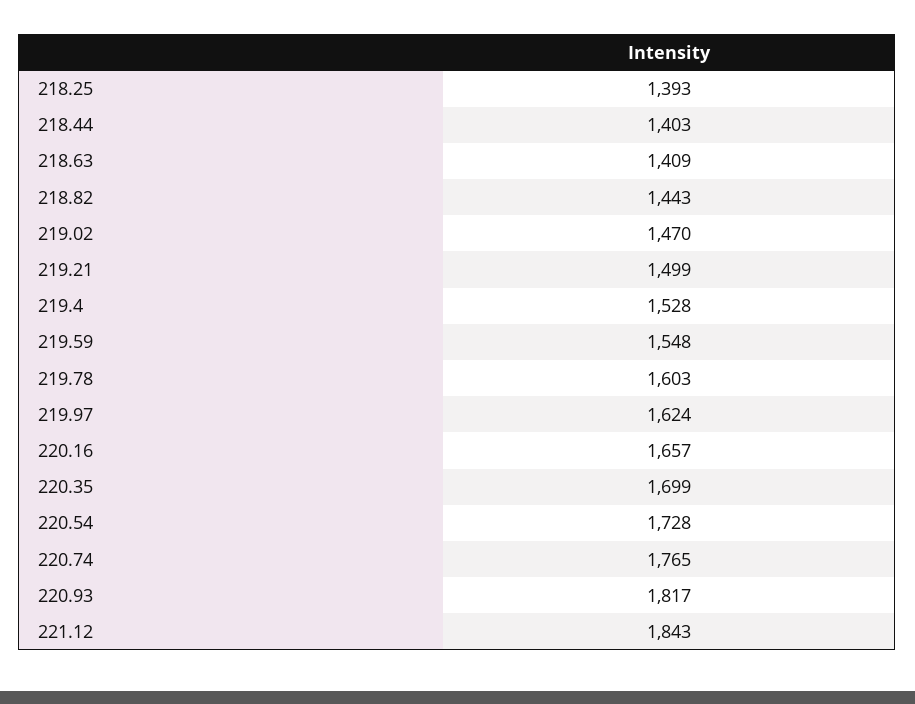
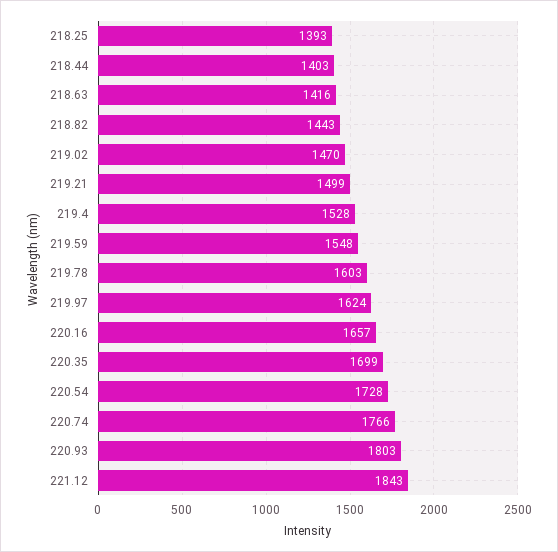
  {
    "218.25": 1393,
    "218.44": 1403,
-   "218.63": 1409,
+   "218.63": 1416,
    "218.82": 1443,
    "219.02": 1470,
    "219.21": 1499,
    "219.4": 1528,
    "219.59": 1548,
    "219.78": 1603,
    "219.97": 1624,
    "220.16": 1657,
    "220.35": 1699,
    "220.54": 1728,
-   "220.74": 1765,
+   "220.74": 1766,
-   "220.93": 1817,
+   "220.93": 1803,
    "221.12": 1843
  }

